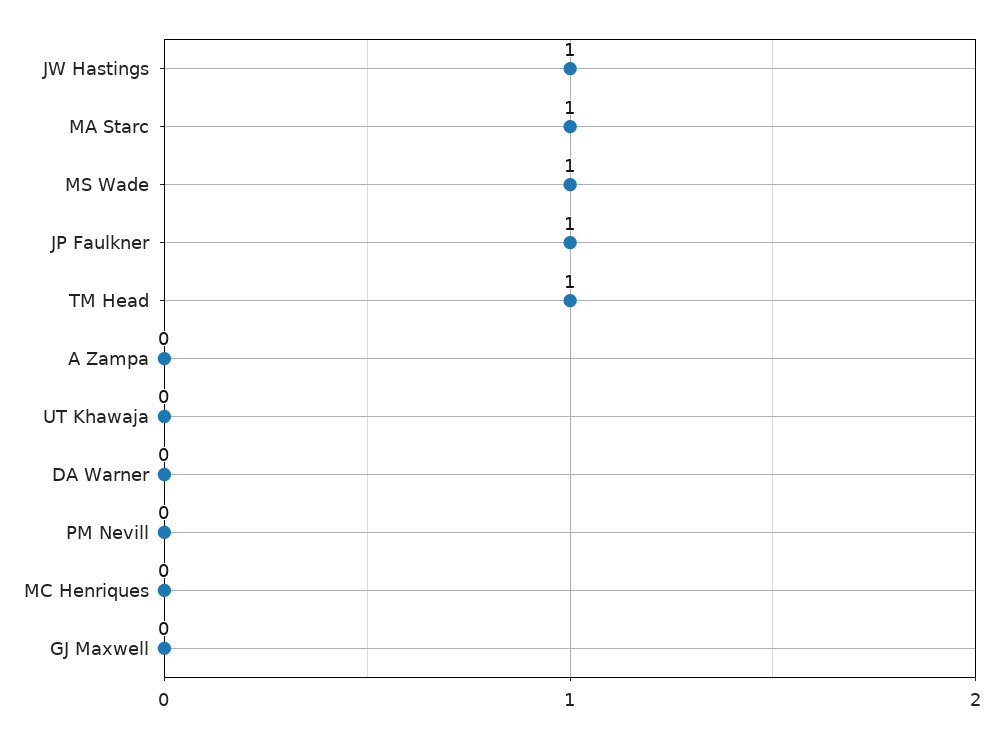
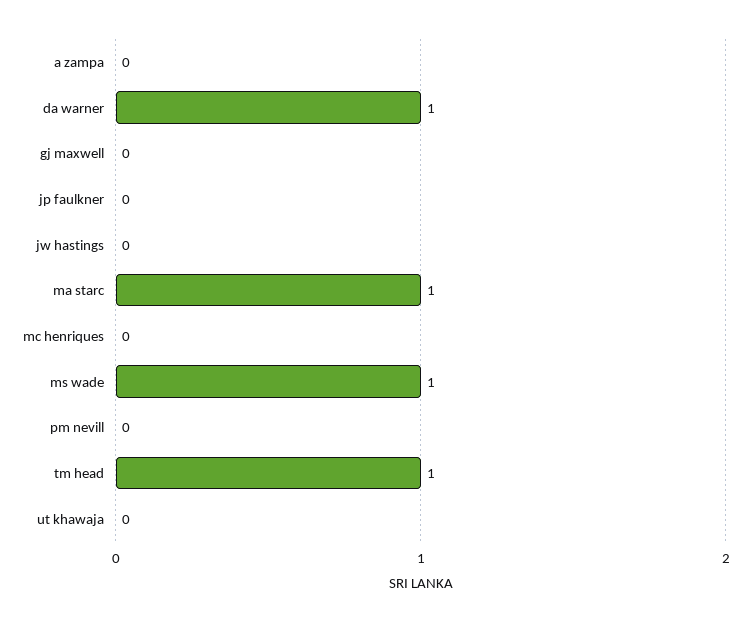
  {
-   "JW Hastings": 1,
+   "JW Hastings": 0,
    "MA Starc": 1,
    "MS Wade": 1,
-   "JP Faulkner": 1,
+   "JP Faulkner": 0,
    "TM Head": 1,
    "A Zampa": 0,
    "UT Khawaja": 0,
-   "DA Warner": 0,
+   "DA Warner": 1,
    "PM Nevill": 0,
    "MC Henriques": 0,
    "GJ Maxwell": 0
  }

